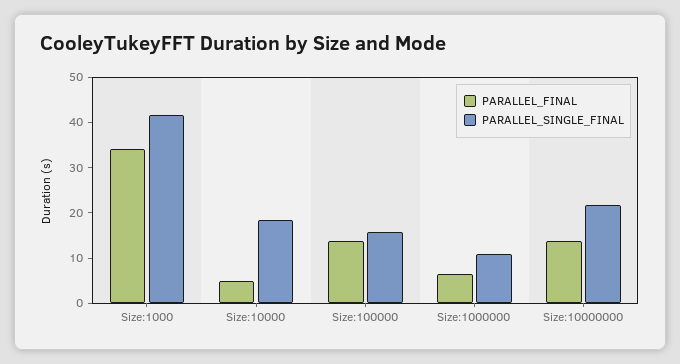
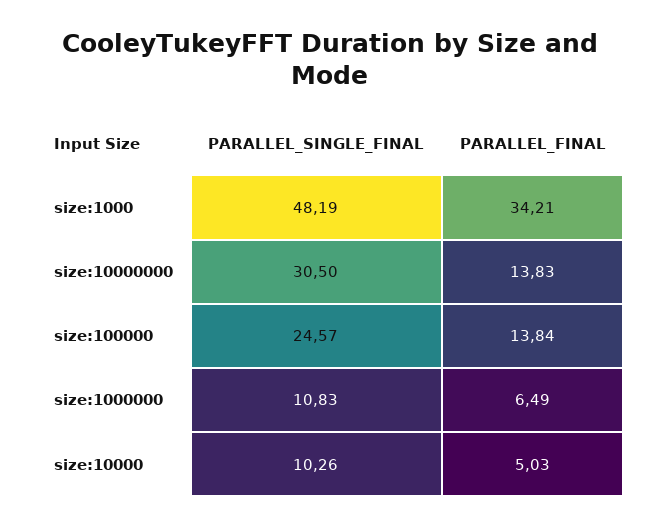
  {
    "PARALLEL_FINAL": {
      "Size:1000": 34.21,
      "Size:10000": 5.03,
      "Size:100000": 13.84,
      "Size:1000000": 6.49,
      "Size:10000000": 13.83
    },
    "PARALLEL_SINGLE_FINAL": {
-     "Size:1000": 42,
+     "Size:1000": 48.19,
-     "Size:10000": 18,
+     "Size:10000": 10.26,
-     "Size:100000": 16,
+     "Size:100000": 24.57,
      "Size:1000000": 10.83,
-     "Size:10000000": 22
+     "Size:10000000": 30.5
    }
  }

